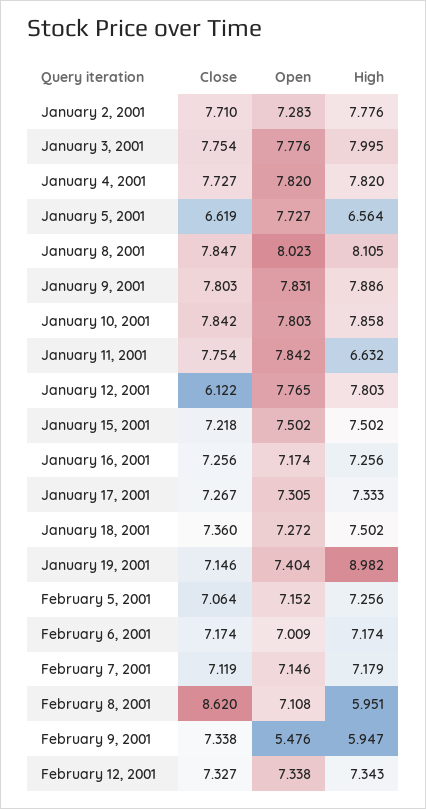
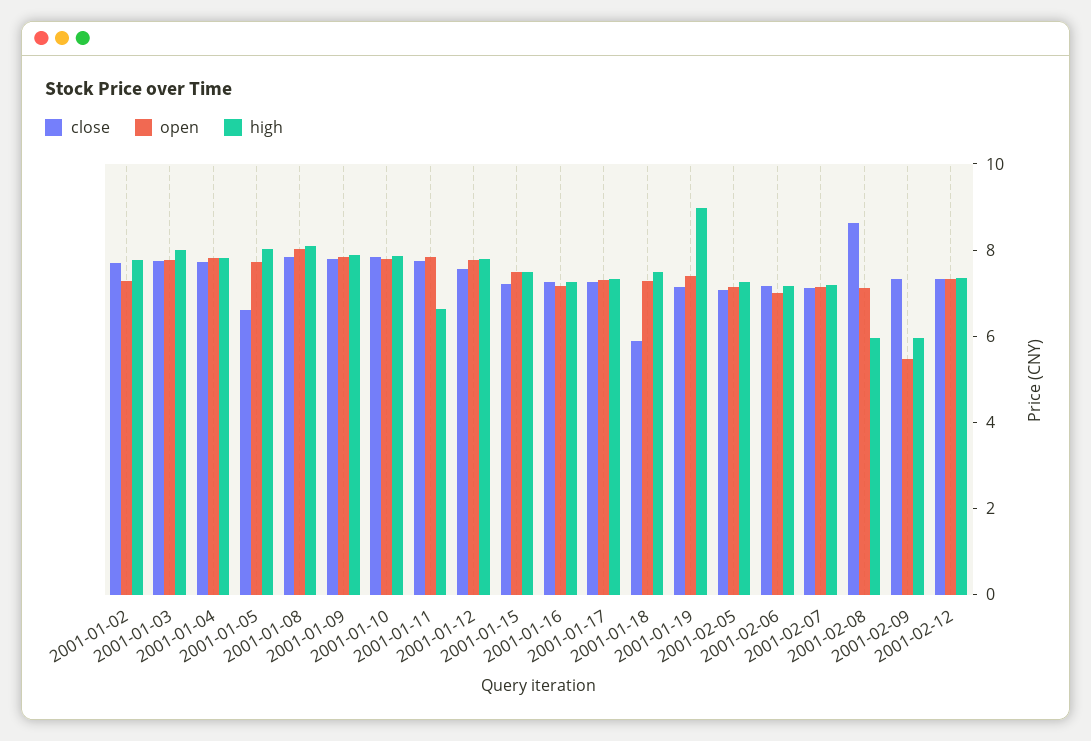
  {
    "Close": {
      "January 2, 2001": 7.71,
      "January 3, 2001": 7.754,
      "January 4, 2001": 7.727,
      "January 5, 2001": 6.619,
      "January 8, 2001": 7.847,
      "January 9, 2001": 7.803,
      "January 10, 2001": 7.842,
      "January 11, 2001": 7.754,
-     "January 12, 2001": 6.122,
+     "January 12, 2001": 7.5,
      "January 15, 2001": 7.218,
      "January 16, 2001": 7.256,
      "January 17, 2001": 7.267,
-     "January 18, 2001": 7.36,
+     "January 18, 2001": 6,
      "January 19, 2001": 7.146,
      "February 5, 2001": 7.064,
      "February 6, 2001": 7.174,
      "February 7, 2001": 7.119,
      "February 8, 2001": 8.62,
      "February 9, 2001": 7.338,
      "February 12, 2001": 7.327
    },
    "Open": {
      "January 2, 2001": 7.283,
      "January 3, 2001": 7.776,
      "January 4, 2001": 7.82,
      "January 5, 2001": 7.727,
      "January 8, 2001": 8.023,
      "January 9, 2001": 7.831,
      "January 10, 2001": 7.803,
      "January 11, 2001": 7.842,
      "January 12, 2001": 7.765,
      "January 15, 2001": 7.502,
      "January 16, 2001": 7.174,
      "January 17, 2001": 7.305,
      "January 18, 2001": 7.272,
      "January 19, 2001": 7.404,
      "February 5, 2001": 7.152,
      "February 6, 2001": 7.009,
      "February 7, 2001": 7.146,
      "February 8, 2001": 7.108,
      "February 9, 2001": 5.476,
      "February 12, 2001": 7.338
    },
    "High": {
      "January 2, 2001": 7.776,
      "January 3, 2001": 7.995,
      "January 4, 2001": 7.82,
-     "January 5, 2001": 6.564,
+     "January 5, 2001": 8,
      "January 8, 2001": 8.105,
      "January 9, 2001": 7.886,
      "January 10, 2001": 7.858,
      "January 11, 2001": 6.632,
      "January 12, 2001": 7.803,
      "January 15, 2001": 7.502,
      "January 16, 2001": 7.256,
      "January 17, 2001": 7.333,
      "January 18, 2001": 7.502,
      "January 19, 2001": 8.982,
      "February 5, 2001": 7.256,
      "February 6, 2001": 7.174,
      "February 7, 2001": 7.179,
      "February 8, 2001": 5.951,
      "February 9, 2001": 5.947,
      "February 12, 2001": 7.343
    }
  }

